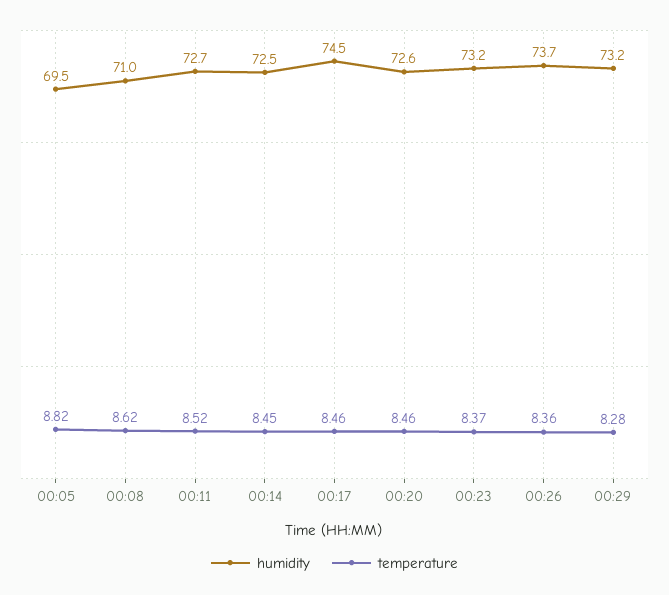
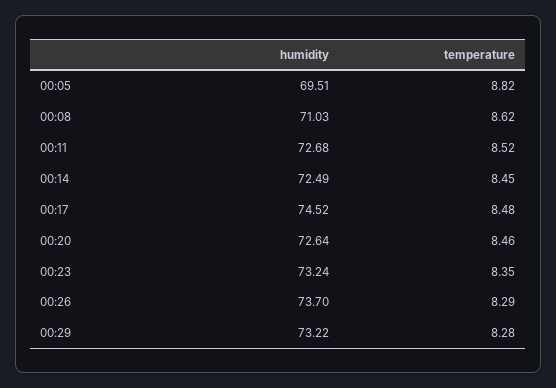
  {
    "humidity": {
      "00:05": 69.51,
      "00:08": 71.03,
      "00:11": 72.68,
      "00:14": 72.49,
      "00:17": 74.52,
      "00:20": 72.64,
      "00:23": 73.24,
      "00:26": 73.7,
      "00:29": 73.22
    },
    "temperature": {
      "00:05": 8.82,
      "00:08": 8.62,
      "00:11": 8.52,
      "00:14": 8.45,
-     "00:17": 8.46,
+     "00:17": 8.48,
      "00:20": 8.46,
-     "00:23": 8.37,
+     "00:23": 8.35,
-     "00:26": 8.36,
+     "00:26": 8.29,
      "00:29": 8.28
    }
  }

